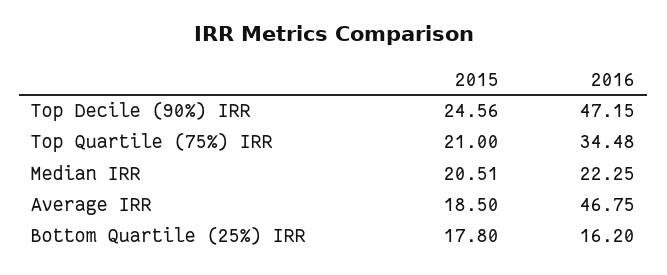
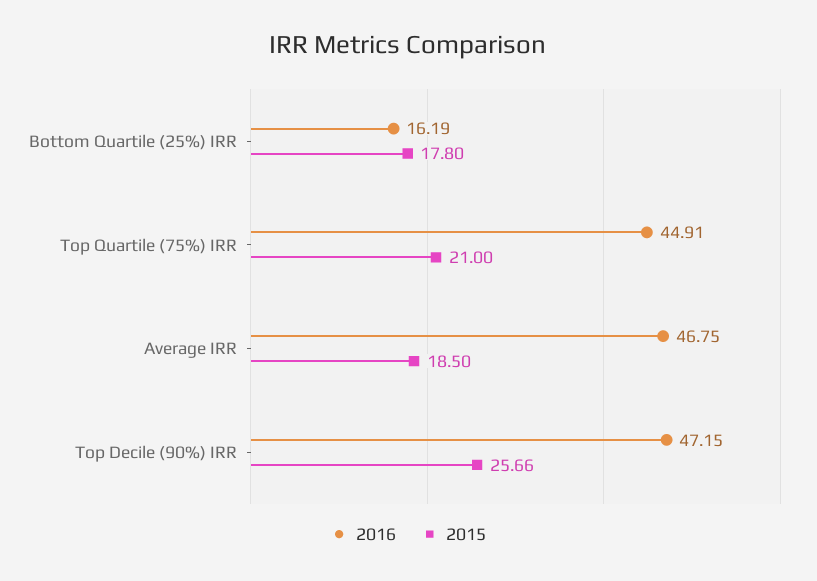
  {
    "2015": {
-     "Top Decile (90%) IRR": 24.56,
+     "Top Decile (90%) IRR": 25.66,
      "Top Quartile (75%) IRR": 21,
-     "Median IRR": 20.51,
      "Average IRR": 18.5,
      "Bottom Quartile (25%) IRR": 17.8
    },
    "2016": {
      "Top Decile (90%) IRR": 47.15,
-     "Top Quartile (75%) IRR": 34.48,
+     "Top Quartile (75%) IRR": 44.91,
-     "Median IRR": 22.25,
      "Average IRR": 46.75,
-     "Bottom Quartile (25%) IRR": 16.2
+     "Bottom Quartile (25%) IRR": 16.19
    }
  }

